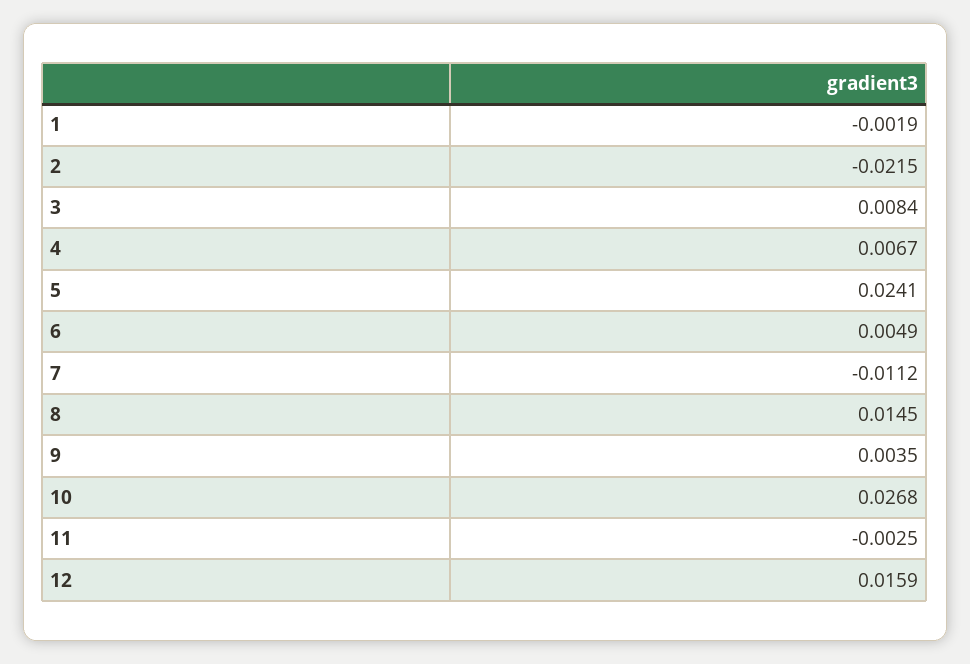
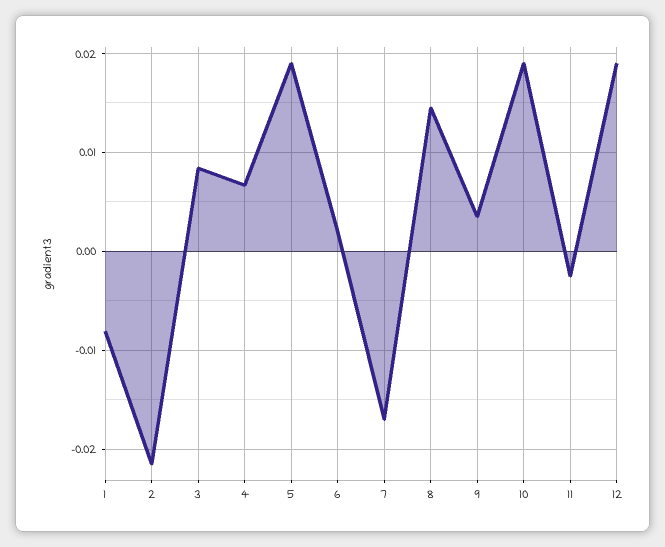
  {
-   "1": -0.0019,
+   "1": -0.008,
    "2": -0.0215,
    "3": 0.0084,
    "4": 0.0067,
-   "5": 0.0241,
+   "5": 0.019,
-   "6": 0.0049,
+   "6": 0.002,
-   "7": -0.0112,
+   "7": -0.017,
    "8": 0.0145,
    "9": 0.0035,
-   "10": 0.0268,
+   "10": 0.019,
    "11": -0.0025,
-   "12": 0.0159
+   "12": 0.019
  }

